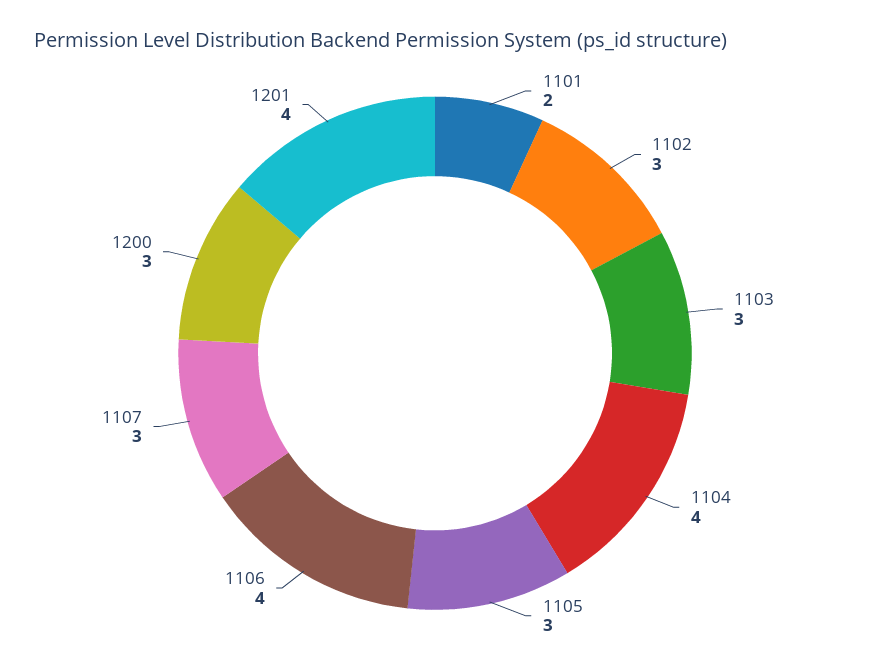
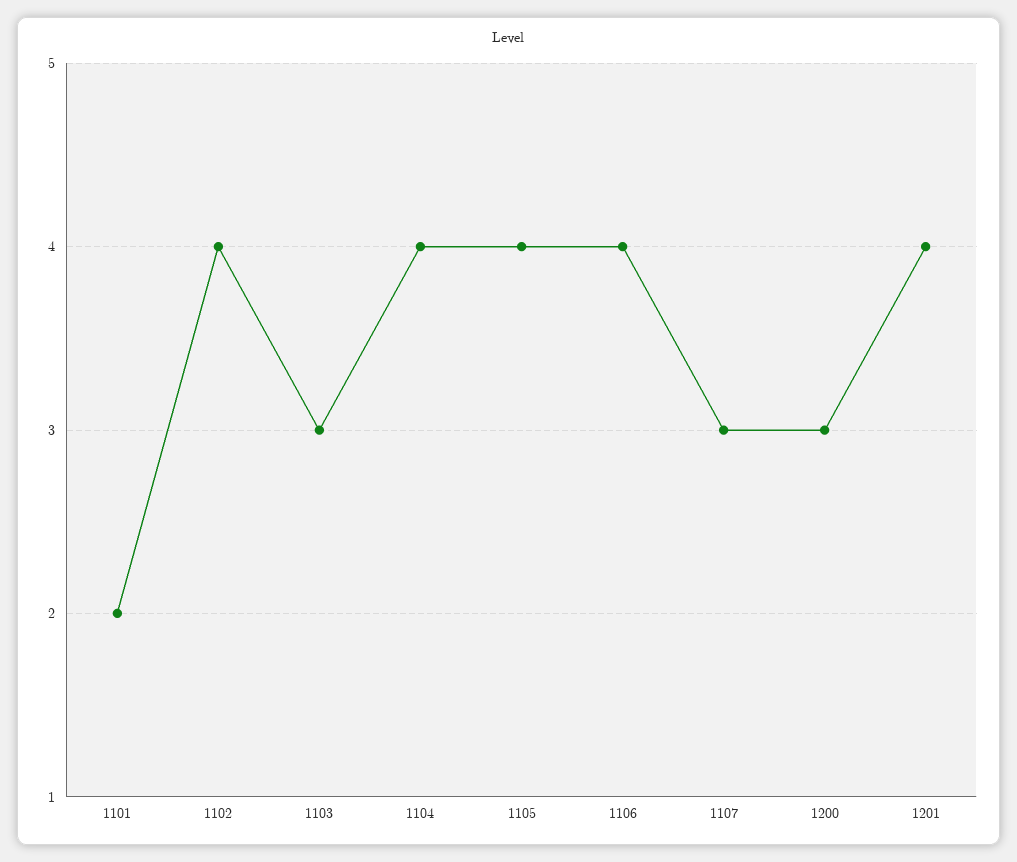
  {
    "1101": 2,
-   "1102": 3,
+   "1102": 4,
    "1103": 3,
    "1104": 4,
-   "1105": 3,
+   "1105": 4,
    "1106": 4,
    "1107": 3,
    "1200": 3,
    "1201": 4
  }

